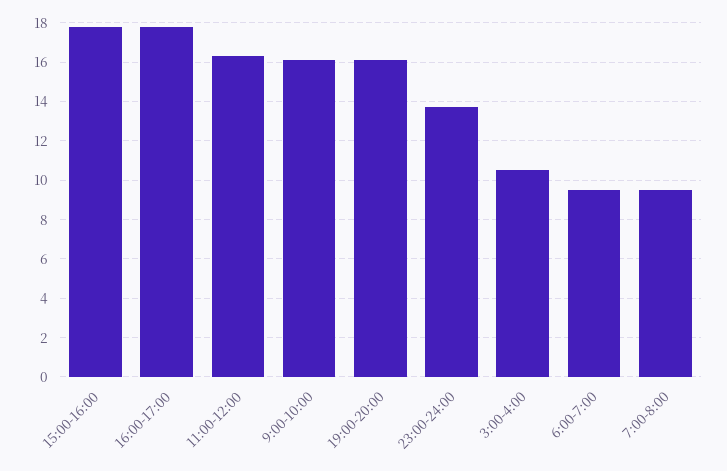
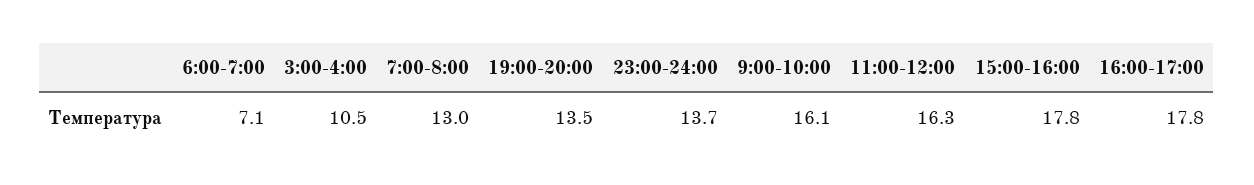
  {
    "15:00-16:00": 17.8,
    "16:00-17:00": 17.8,
    "11:00-12:00": 16.3,
    "9:00-10:00": 16.1,
-   "19:00-20:00": 16,
+   "19:00-20:00": 13.5,
    "23:00-24:00": 13.7,
    "3:00-4:00": 10.5,
-   "6:00-7:00": 9.5,
+   "6:00-7:00": 7.1,
-   "7:00-8:00": 9.5
+   "7:00-8:00": 13
  }

